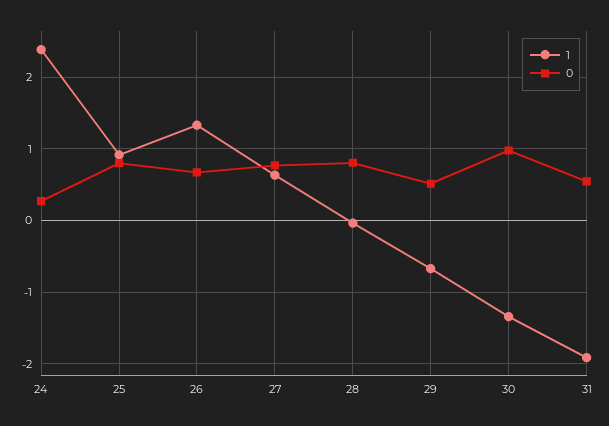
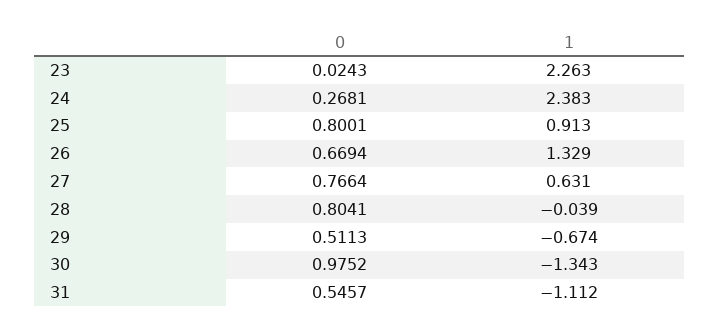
  {
    "1": {
      "24": 2.383,
      "25": 0.913,
      "26": 1.329,
      "27": 0.631,
      "28": -0.039,
      "29": -0.674,
      "30": -1.343,
-     "31": -1.9
+     "31": -1.112,
+     "23": 2.263
    },
    "0": {
      "24": 0.2681,
      "25": 0.8001,
      "26": 0.6694,
      "27": 0.7664,
      "28": 0.8041,
      "29": 0.5113,
      "30": 0.9752,
-     "31": 0.5457
+     "31": 0.5457,
+     "23": 0.0243
    }
  }

